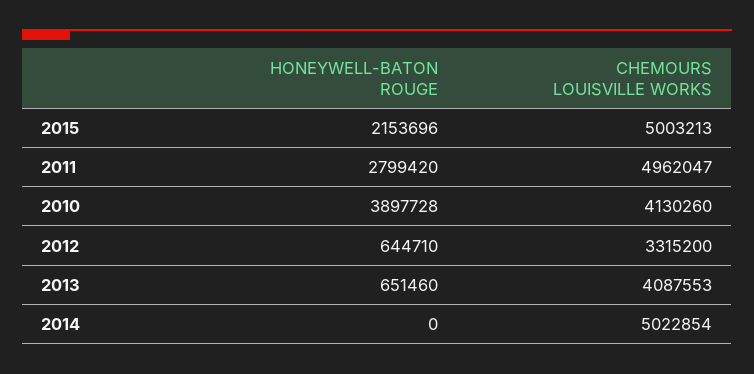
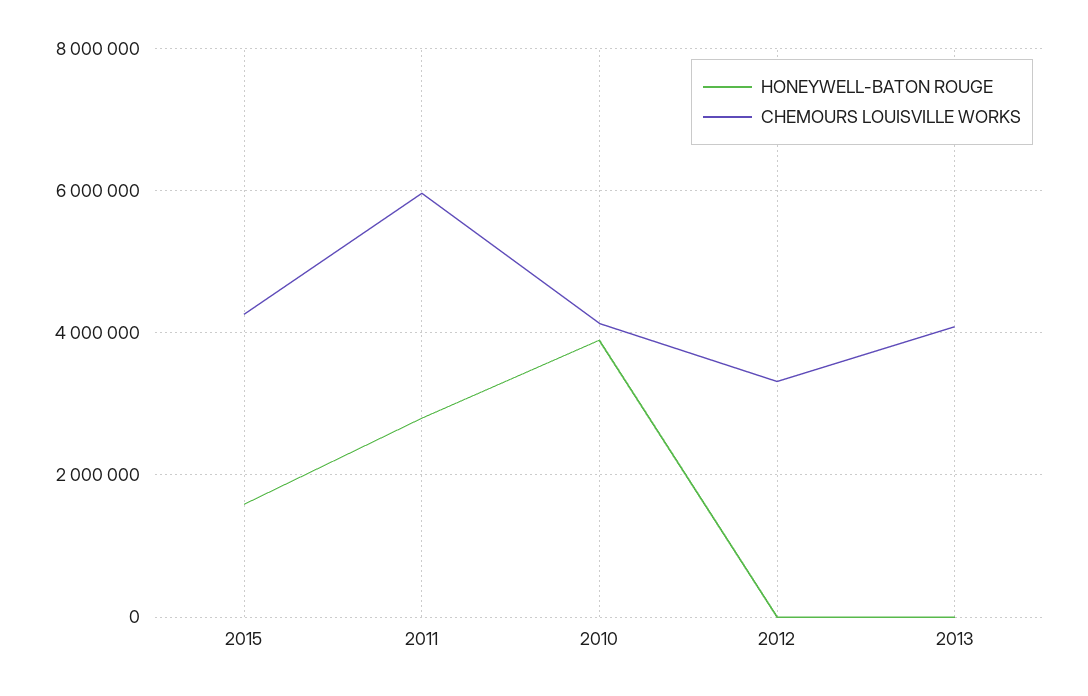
  {
    "HONEYWELL-BATON ROUGE": {
-     "2015": 2153696,
+     "2015": 1600000,
      "2011": 2799420,
      "2010": 3897728,
-     "2012": 644710,
+     "2012": 0,
-     "2013": 651460,
+     "2013": 0
-     "2014": 0
    },
    "CHEMOURS LOUISVILLE WORKS": {
-     "2015": 5003213,
+     "2015": 4200000,
-     "2011": 4962047,
+     "2011": 6000000,
      "2010": 4130260,
      "2012": 3315200,
-     "2013": 4087553,
+     "2013": 4087553
-     "2014": 5022854
    }
  }

